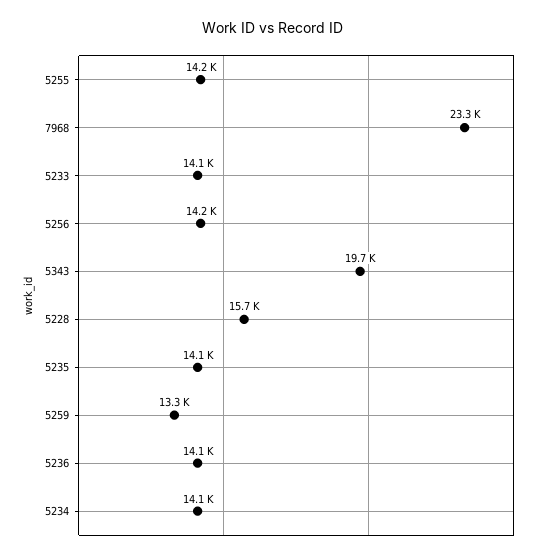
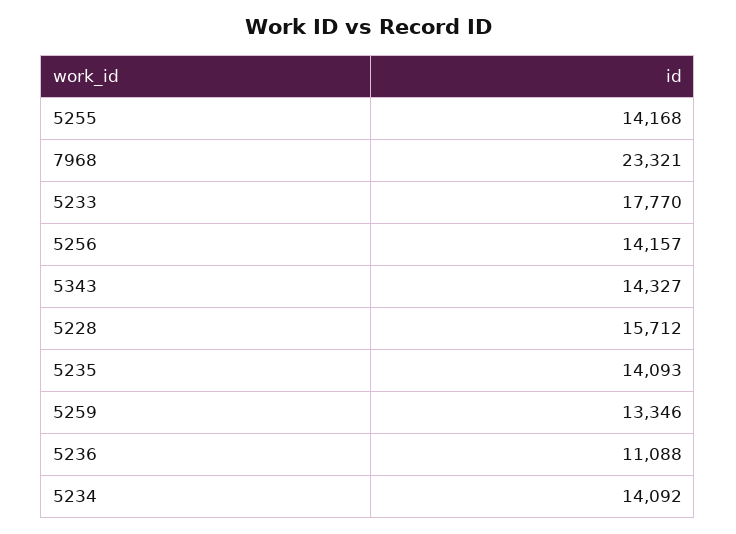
  {
    "5255": 14168,
    "7968": 23321,
-   "5233": 14100,
+   "5233": 17770,
    "5256": 14157,
-   "5343": 19700,
+   "5343": 14327,
    "5228": 15712,
    "5235": 14093,
    "5259": 13346,
-   "5236": 14100,
+   "5236": 11088,
    "5234": 14092
  }

